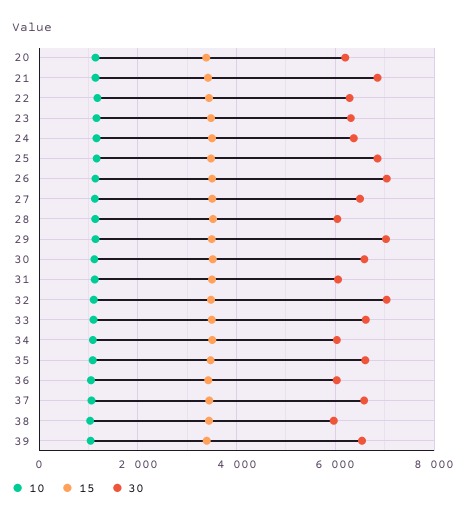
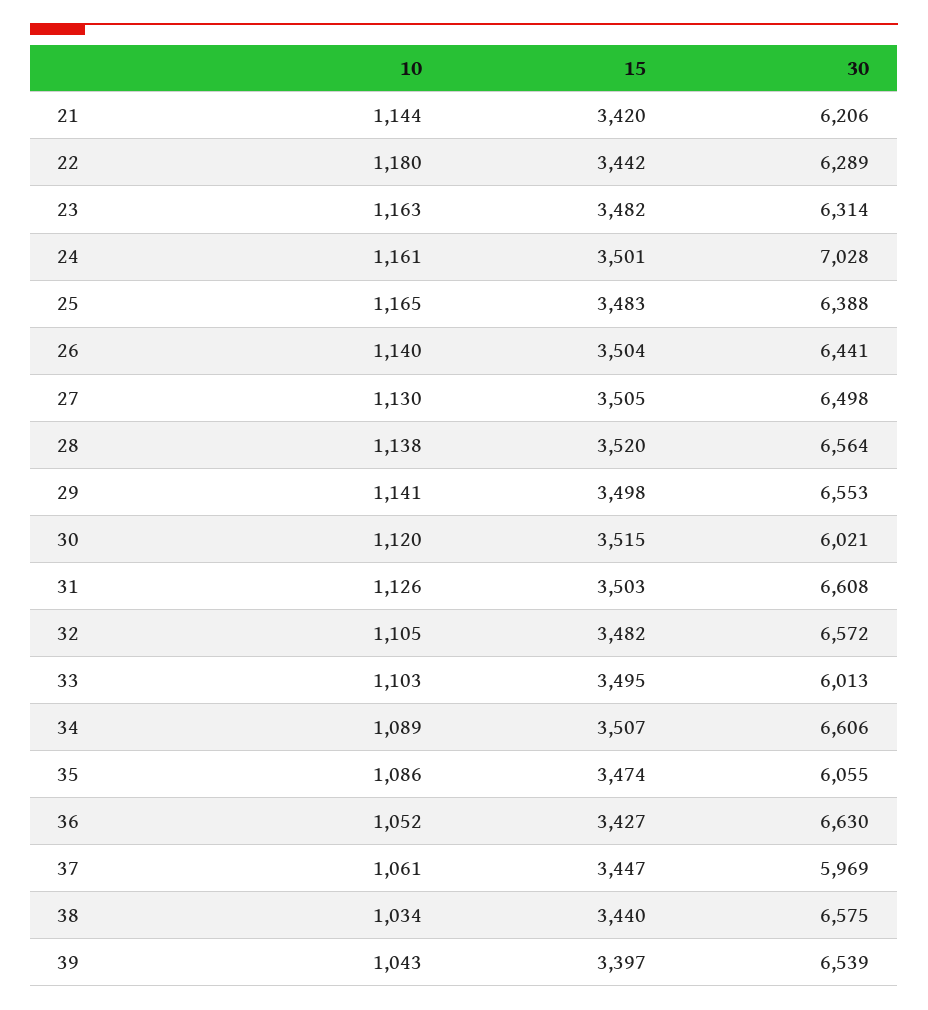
  {
    "10": {
-     "20": 1200,
      "21": 1144,
      "22": 1180,
      "23": 1163,
      "24": 1161,
      "25": 1165,
      "26": 1140,
      "27": 1130,
      "28": 1138,
      "29": 1141,
      "30": 1120,
      "31": 1126,
      "32": 1105,
      "33": 1103,
      "34": 1089,
      "35": 1086,
      "36": 1052,
      "37": 1061,
      "38": 1034,
      "39": 1043
    },
    "15": {
-     "20": 3400,
      "21": 3420,
      "22": 3442,
      "23": 3482,
      "24": 3501,
      "25": 3483,
      "26": 3504,
      "27": 3505,
      "28": 3520,
      "29": 3498,
      "30": 3515,
      "31": 3503,
      "32": 3482,
      "33": 3495,
      "34": 3507,
      "35": 3474,
      "36": 3427,
      "37": 3447,
      "38": 3440,
      "39": 3397
    },
    "30": {
-     "20": 6200,
-     "21": 6800,
+     "21": 6206,
      "22": 6289,
      "23": 6314,
-     "24": 6400,
+     "24": 7028,
-     "25": 6800,
+     "25": 6388,
-     "26": 7000,
+     "26": 6441,
      "27": 6498,
-     "28": 6000,
+     "28": 6564,
-     "29": 7000,
+     "29": 6553,
-     "30": 6600,
+     "30": 6021,
-     "31": 6000,
+     "31": 6608,
-     "32": 7000,
+     "32": 6572,
-     "33": 6600,
+     "33": 6013,
-     "34": 6000,
+     "34": 6606,
-     "35": 6600,
+     "35": 6055,
-     "36": 6000,
+     "36": 6630,
-     "37": 6600,
+     "37": 5969,
-     "38": 6000,
+     "38": 6575,
      "39": 6539
    }
  }

